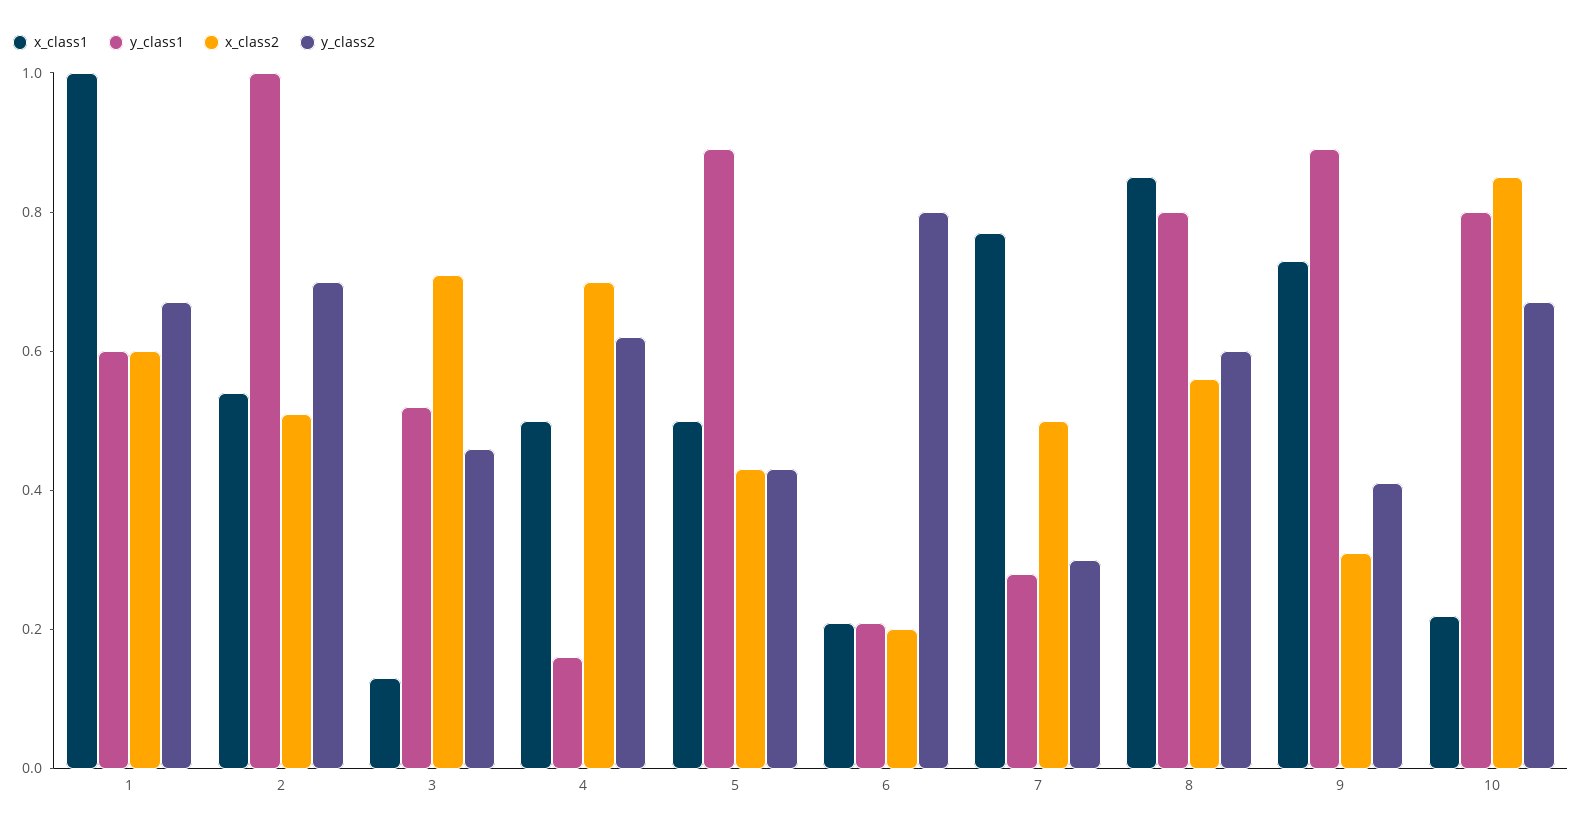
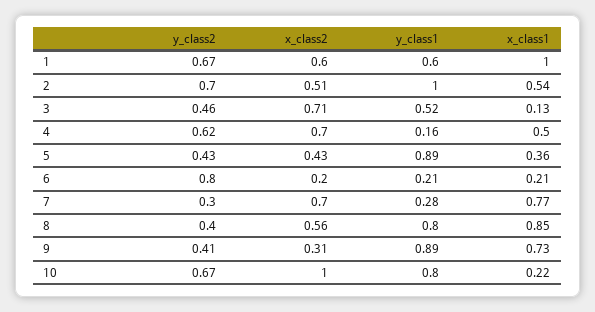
  {
    "x_class1": {
      "1": 1,
      "2": 0.54,
      "3": 0.13,
      "4": 0.5,
-     "5": 0.5,
+     "5": 0.36,
      "6": 0.21,
      "7": 0.77,
      "8": 0.85,
      "9": 0.73,
      "10": 0.22
    },
    "y_class1": {
      "1": 0.6,
      "2": 1,
      "3": 0.52,
      "4": 0.16,
      "5": 0.89,
      "6": 0.21,
      "7": 0.28,
      "8": 0.8,
      "9": 0.89,
      "10": 0.8
    },
    "x_class2": {
      "1": 0.6,
      "2": 0.51,
      "3": 0.71,
      "4": 0.7,
      "5": 0.43,
      "6": 0.2,
-     "7": 0.5,
+     "7": 0.7,
      "8": 0.56,
      "9": 0.31,
-     "10": 0.85
+     "10": 1
    },
    "y_class2": {
      "1": 0.67,
      "2": 0.7,
      "3": 0.46,
      "4": 0.62,
      "5": 0.43,
      "6": 0.8,
      "7": 0.3,
-     "8": 0.6,
+     "8": 0.4,
      "9": 0.41,
      "10": 0.67
    }
  }

